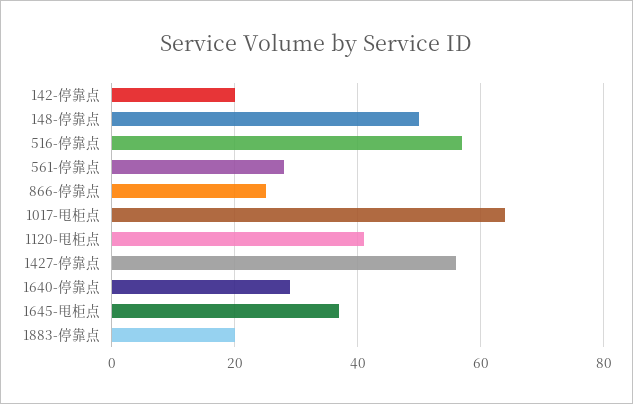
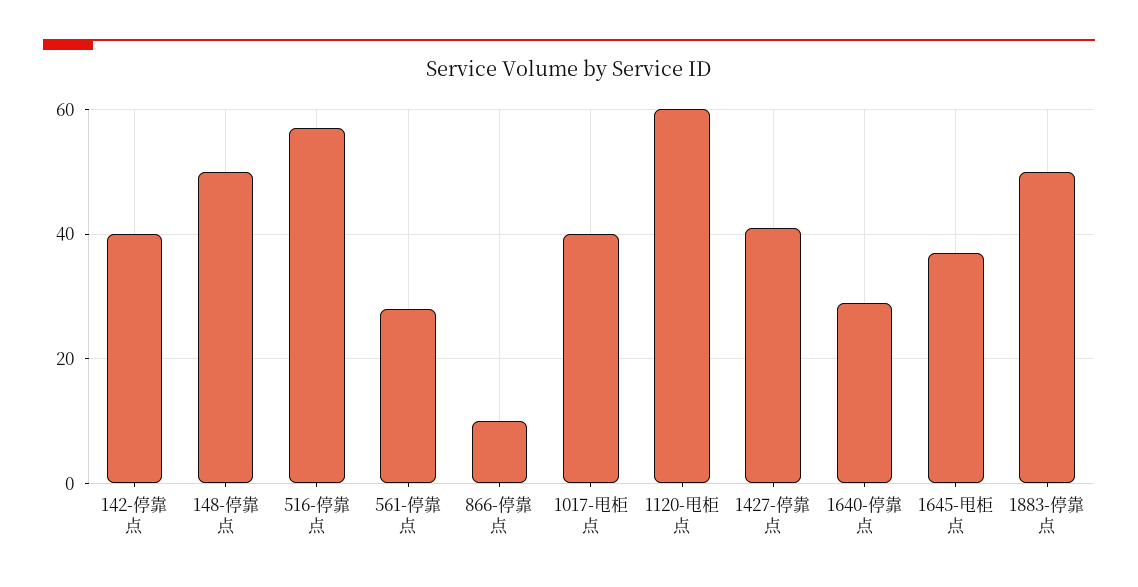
  {
-   "142-停靠点": 20,
+   "142-停靠点": 40,
    "148-停靠点": 50,
    "516-停靠点": 55,
    "561-停靠点": 30,
-   "866-停靠点": 25,
+   "866-停靠点": 10,
-   "1017-甩柜点": 65,
+   "1017-甩柜点": 40,
-   "1120-甩柜点": 40,
+   "1120-甩柜点": 60,
-   "1427-停靠点": 55,
+   "1427-停靠点": 40,
    "1640-停靠点": 30,
    "1645-甩柜点": 35,
-   "1883-停靠点": 20
+   "1883-停靠点": 50
  }

